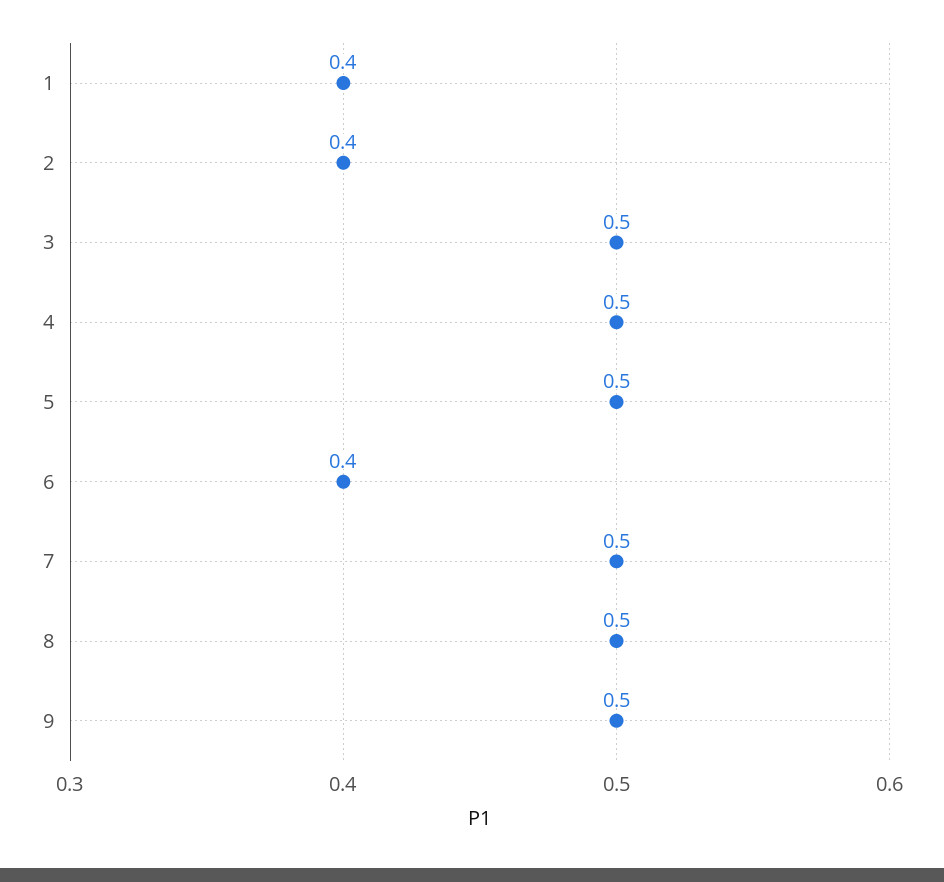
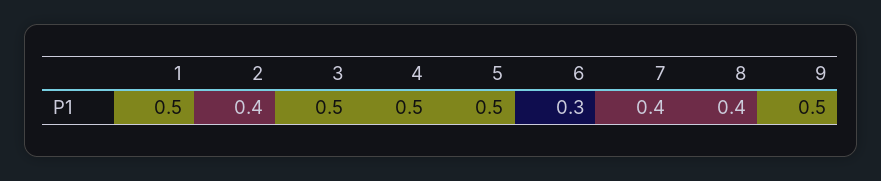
  {
-   "1": 0.4,
+   "1": 0.5,
    "2": 0.4,
    "3": 0.5,
    "4": 0.5,
    "5": 0.5,
-   "6": 0.4,
+   "6": 0.3,
-   "7": 0.5,
+   "7": 0.4,
-   "8": 0.5,
+   "8": 0.4,
    "9": 0.5
  }

